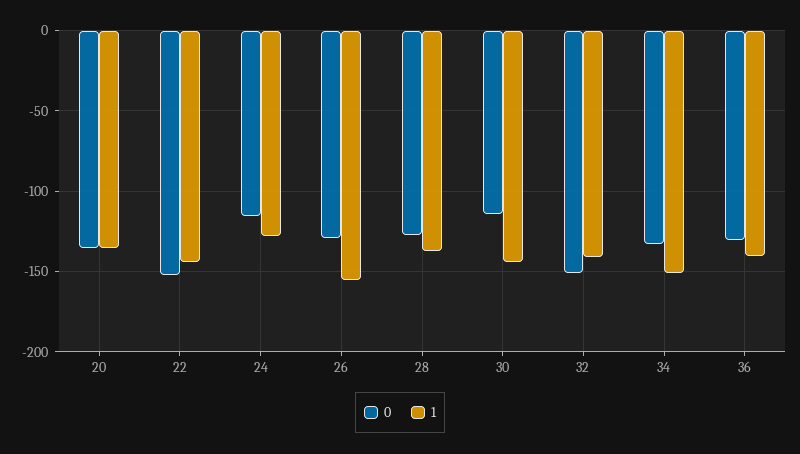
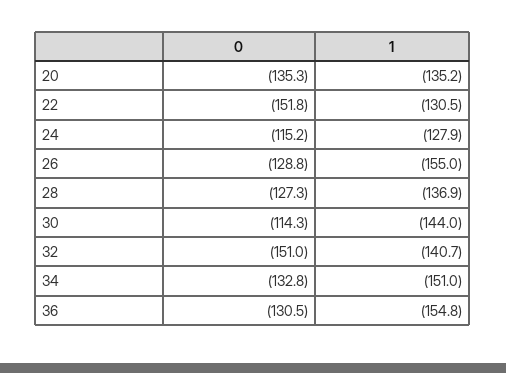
  {
    "0": {
      "20": -135.3,
      "22": -151.8,
      "24": -115.2,
      "26": -128.8,
      "28": -127.3,
      "30": -114.3,
      "32": -151,
      "34": -132.8,
      "36": -130.5
    },
    "1": {
      "20": -135.2,
-     "22": -145,
+     "22": -130.5,
      "24": -127.9,
      "26": -155,
      "28": -136.9,
      "30": -144,
      "32": -140.7,
      "34": -151,
-     "36": -140
+     "36": -154.8
    }
  }

